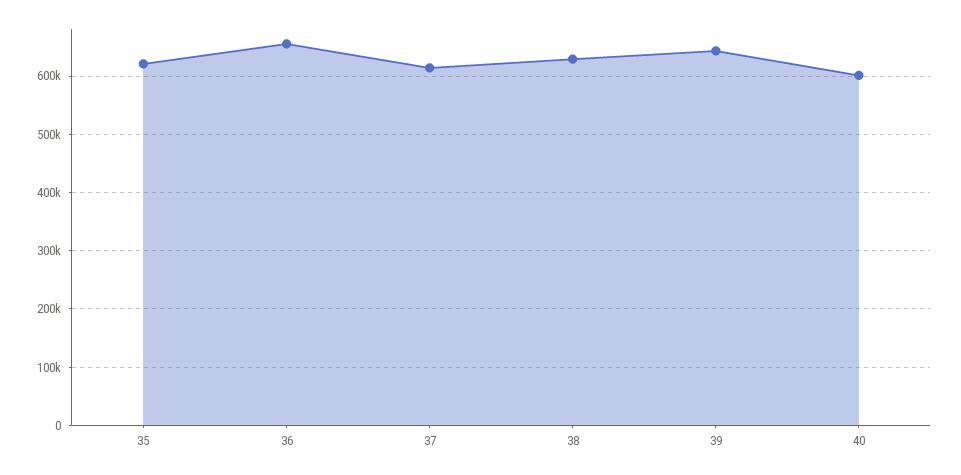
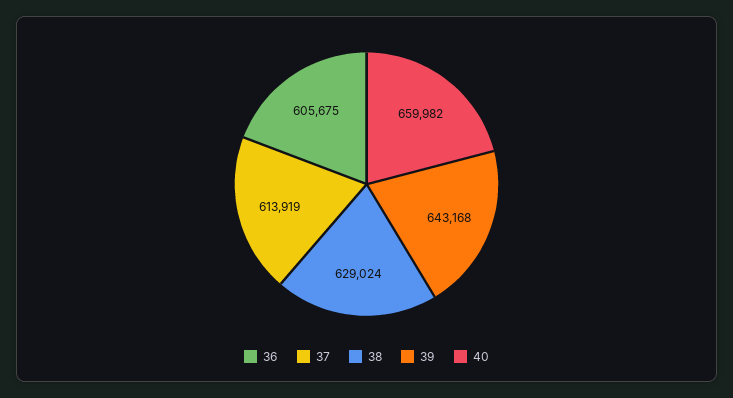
  {
-   "35": 620000,
-   "36": 660000,
+   "36": 605675,
    "37": 613919,
    "38": 629024,
    "39": 643168,
-   "40": 600000
+   "40": 659982
  }

